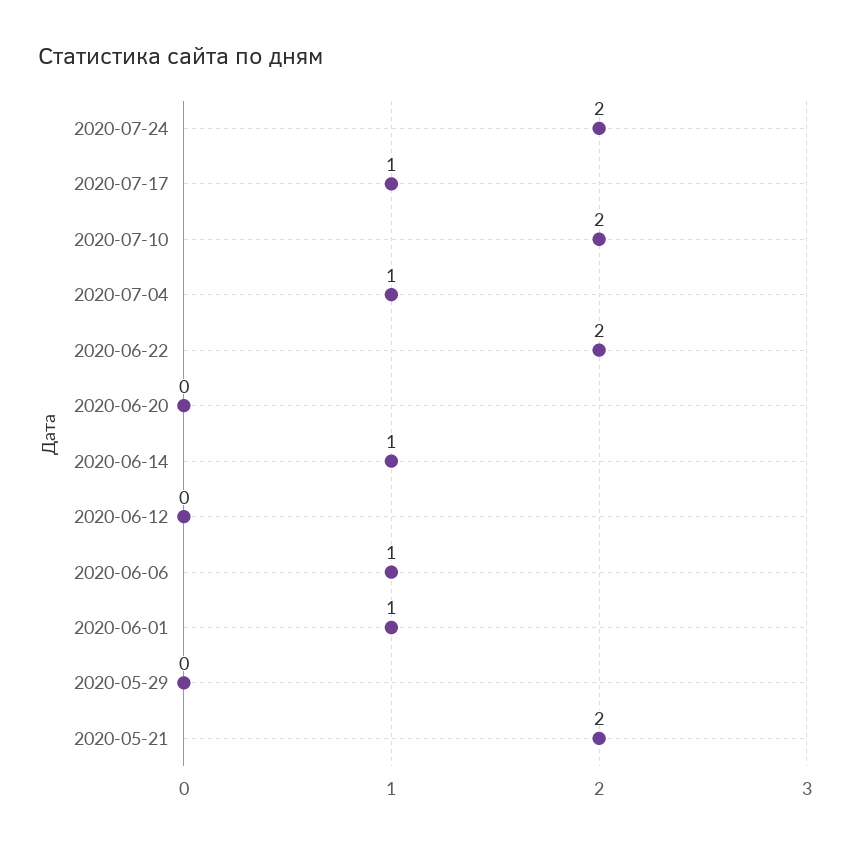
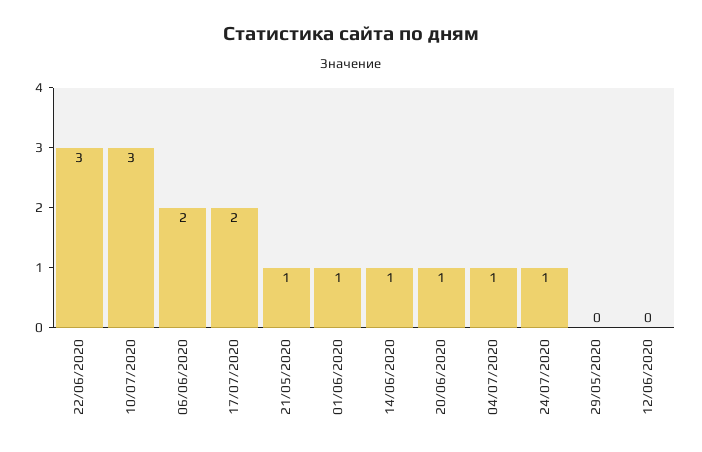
  {
-   "2020-07-24": 2,
+   "2020-07-24": 1,
-   "2020-07-17": 1,
+   "2020-07-17": 2,
-   "2020-07-10": 2,
+   "2020-07-10": 3,
    "2020-07-04": 1,
-   "2020-06-22": 2,
+   "2020-06-22": 3,
-   "2020-06-20": 0,
+   "2020-06-20": 1,
    "2020-06-14": 1,
    "2020-06-12": 0,
-   "2020-06-06": 1,
+   "2020-06-06": 2,
    "2020-06-01": 1,
    "2020-05-29": 0,
-   "2020-05-21": 2
+   "2020-05-21": 1
  }

